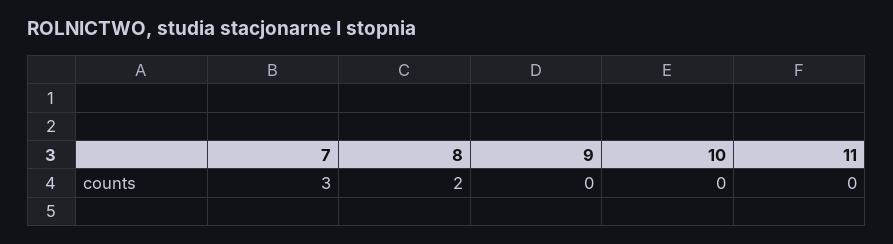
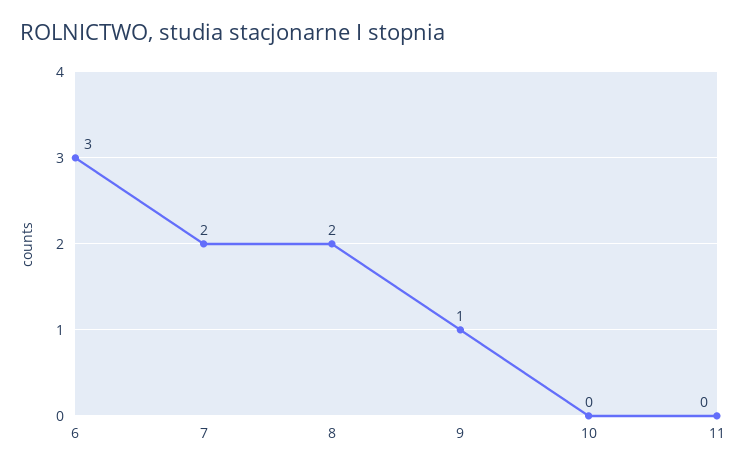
  {
-   "7": 3,
+   "7": 2,
    "8": 2,
-   "9": 0,
+   "9": 1,
    "10": 0,
-   "11": 0
+   "11": 0,
+   "6": 3
  }

